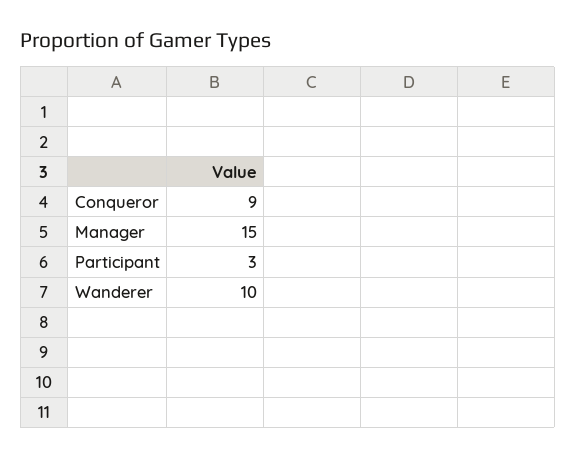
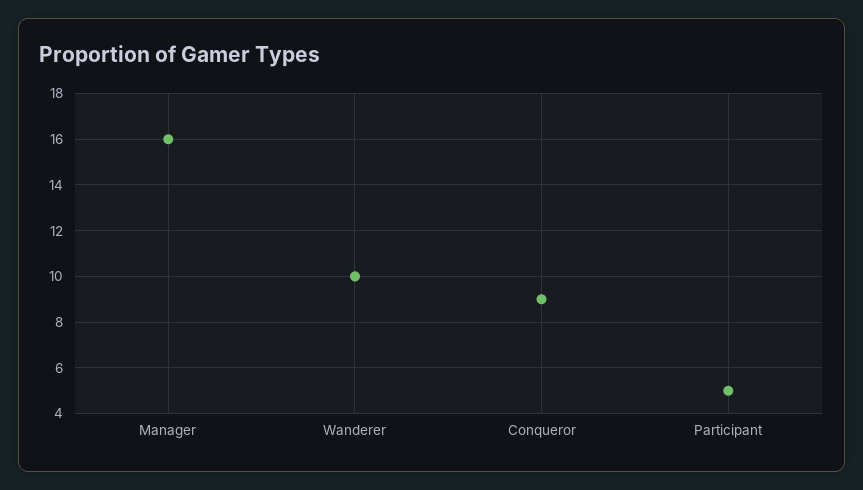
  {
    "Conqueror": 9,
-   "Manager": 15,
+   "Manager": 16,
-   "Participant": 3,
+   "Participant": 5,
    "Wanderer": 10
  }

